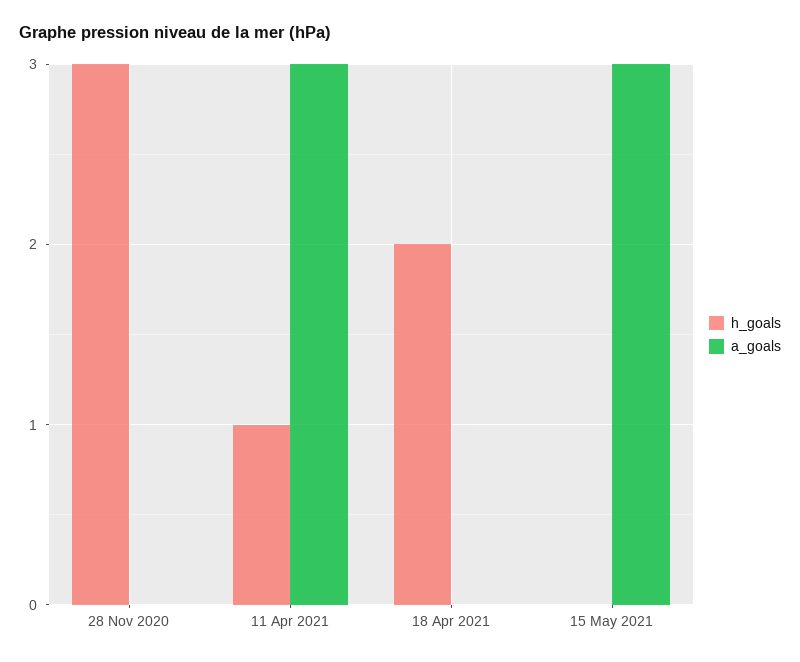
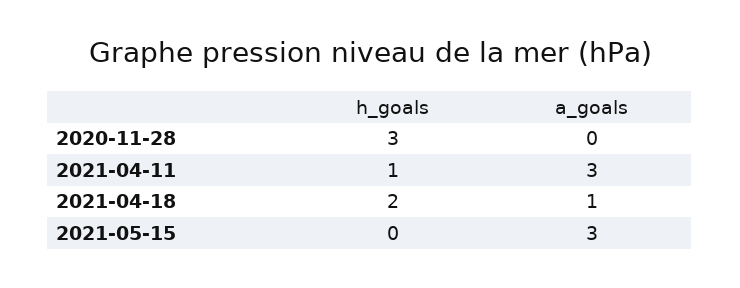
  {
    "h_goals": {
      "28 Nov 2020": 3,
      "11 Apr 2021": 1,
      "18 Apr 2021": 2,
      "15 May 2021": 0
    },
    "a_goals": {
      "28 Nov 2020": 0,
      "11 Apr 2021": 3,
-     "18 Apr 2021": 0,
+     "18 Apr 2021": 1,
      "15 May 2021": 3
    }
  }

